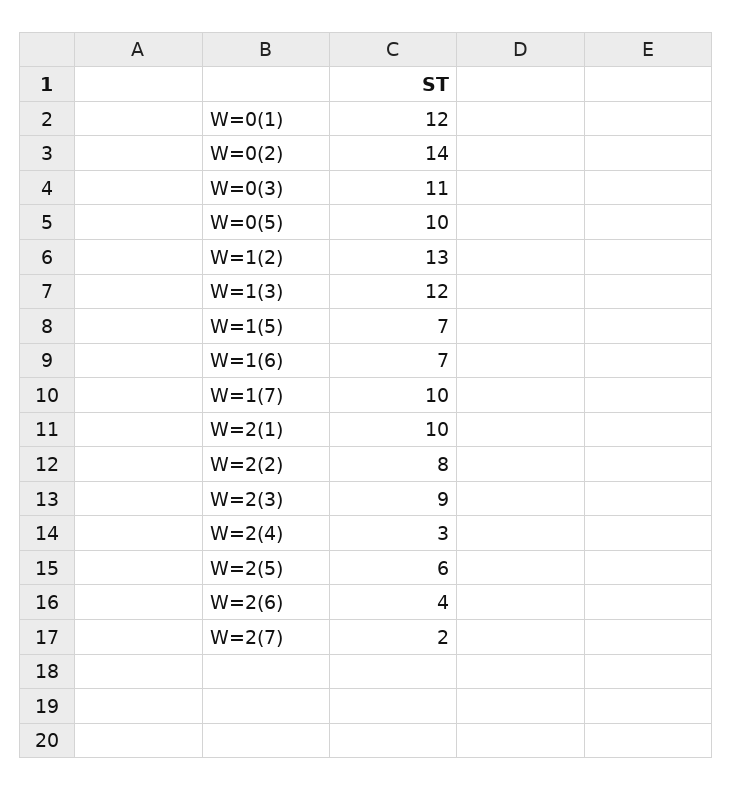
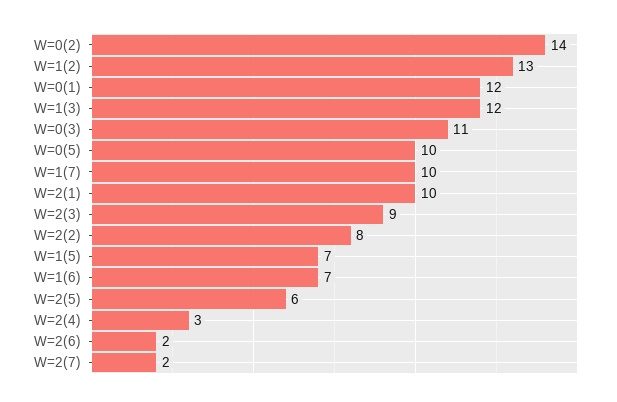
  {
    "W=0(1)": 12,
    "W=0(2)": 14,
    "W=0(3)": 11,
    "W=0(5)": 10,
    "W=1(2)": 13,
    "W=1(3)": 12,
    "W=1(5)": 7,
    "W=1(6)": 7,
    "W=1(7)": 10,
    "W=2(1)": 10,
    "W=2(2)": 8,
    "W=2(3)": 9,
    "W=2(4)": 3,
    "W=2(5)": 6,
-   "W=2(6)": 4,
+   "W=2(6)": 2,
    "W=2(7)": 2
  }

